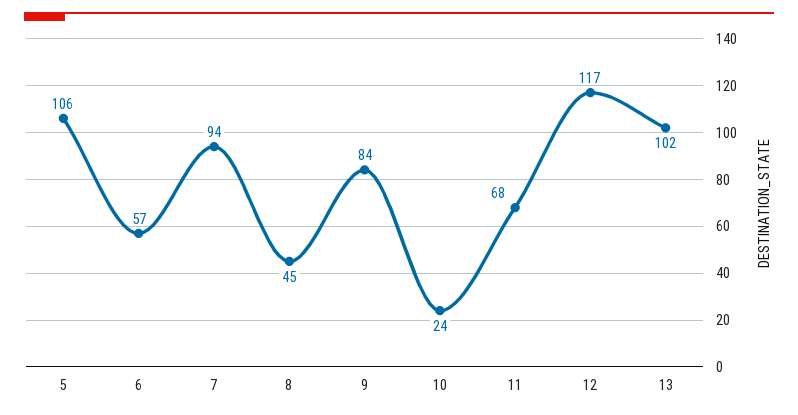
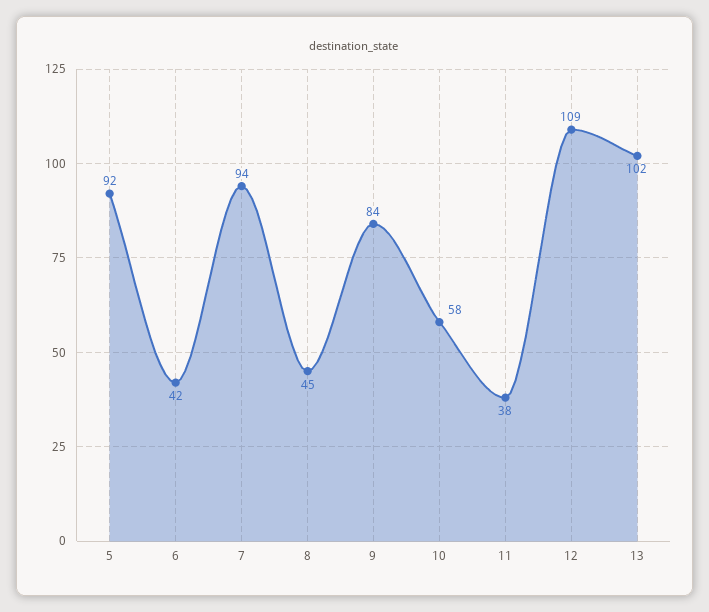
  {
-   "5": 106,
+   "5": 92,
-   "6": 57,
+   "6": 42,
    "7": 94,
    "8": 45,
    "9": 84,
-   "10": 24,
+   "10": 58,
-   "11": 68,
+   "11": 38,
-   "12": 117,
+   "12": 109,
    "13": 102
  }

